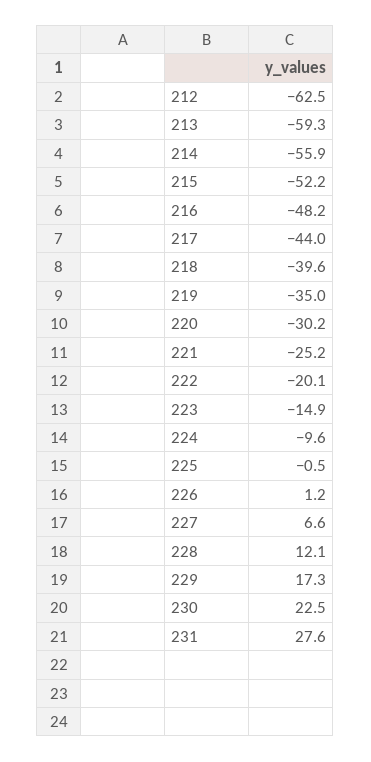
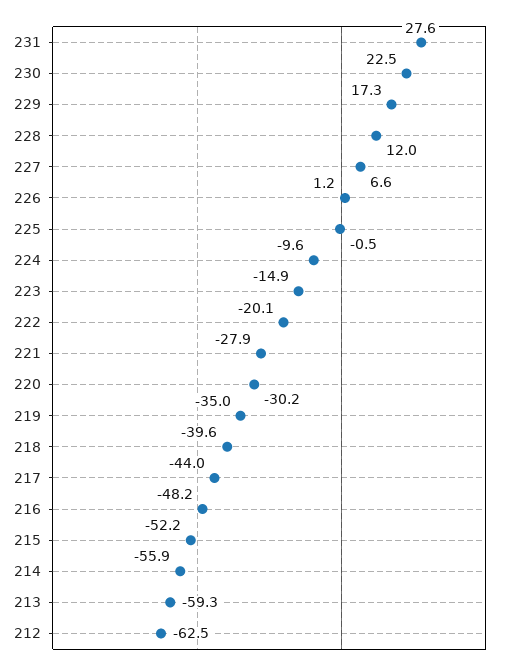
  {
    "212": -62.5,
    "213": -59.3,
    "214": -55.9,
    "215": -52.2,
    "216": -48.2,
    "217": -44,
    "218": -39.6,
    "219": -35,
    "220": -30.2,
-   "221": -25.2,
+   "221": -27.9,
    "222": -20.1,
    "223": -14.9,
    "224": -9.6,
    "225": -0.5,
    "226": 1.2,
    "227": 6.6,
-   "228": 12.1,
+   "228": 12,
    "229": 17.3,
    "230": 22.5,
    "231": 27.6
  }

